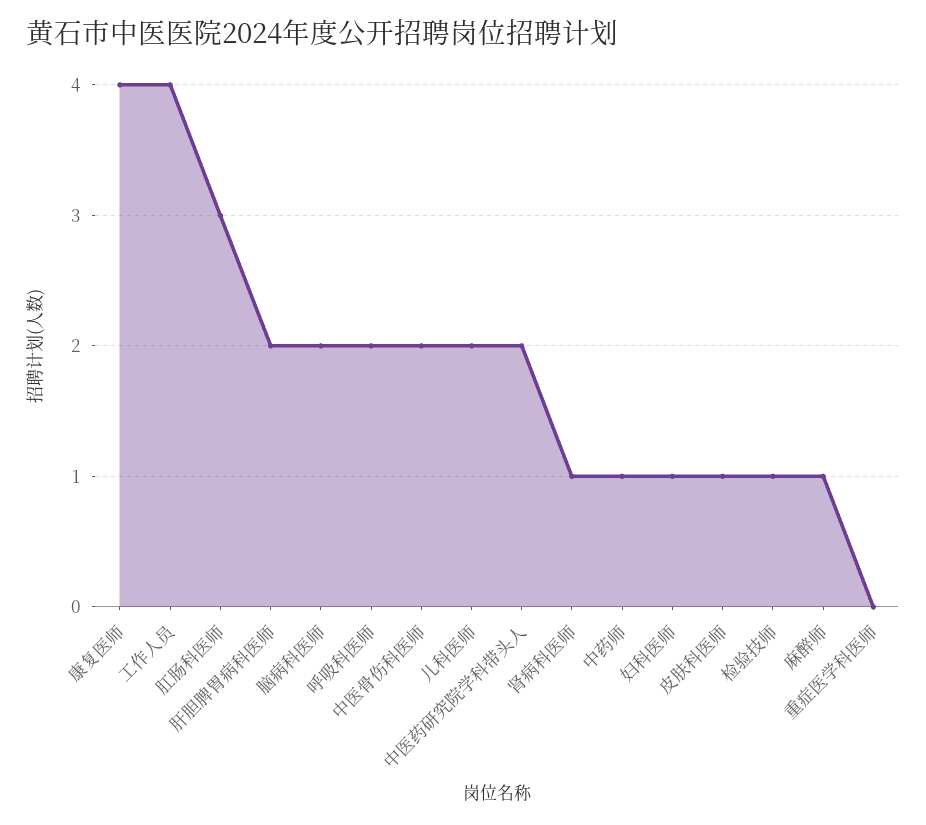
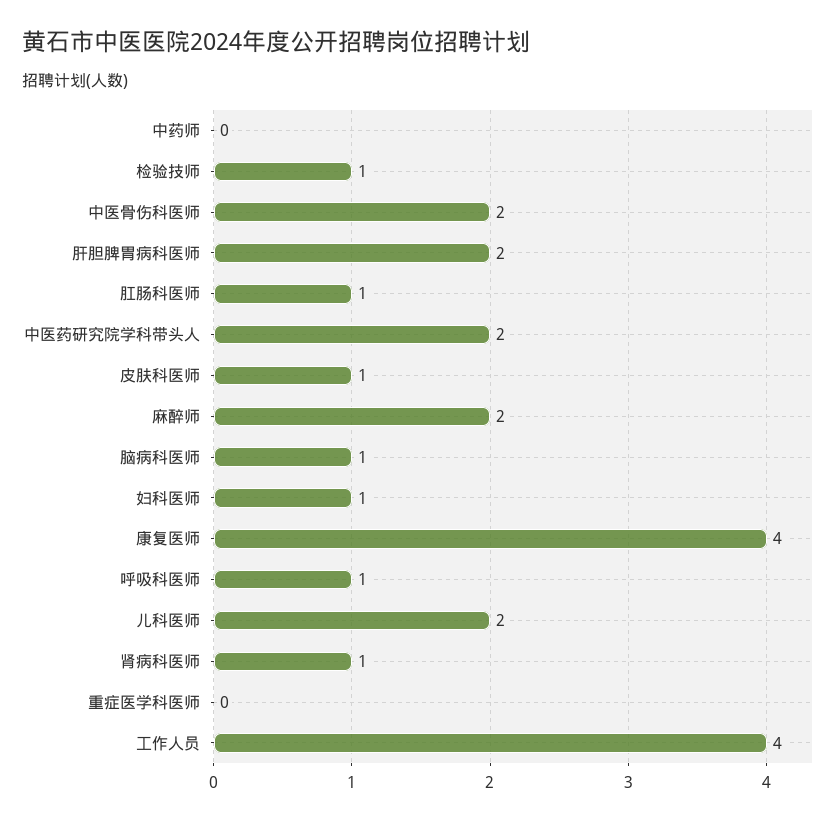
  {
    "康复医师": 4,
    "工作人员": 4,
-   "肛肠科医师": 3,
+   "肛肠科医师": 1,
    "肝胆脾胃病科医师": 2,
-   "脑病科医师": 2,
+   "脑病科医师": 1,
-   "呼吸科医师": 2,
+   "呼吸科医师": 1,
    "中医骨伤科医师": 2,
    "儿科医师": 2,
    "中医药研究院学科带头人": 2,
    "肾病科医师": 1,
-   "中药师": 1,
+   "中药师": 0,
    "妇科医师": 1,
    "皮肤科医师": 1,
    "检验技师": 1,
-   "麻醉师": 1,
+   "麻醉师": 2,
    "重症医学科医师": 0
  }

